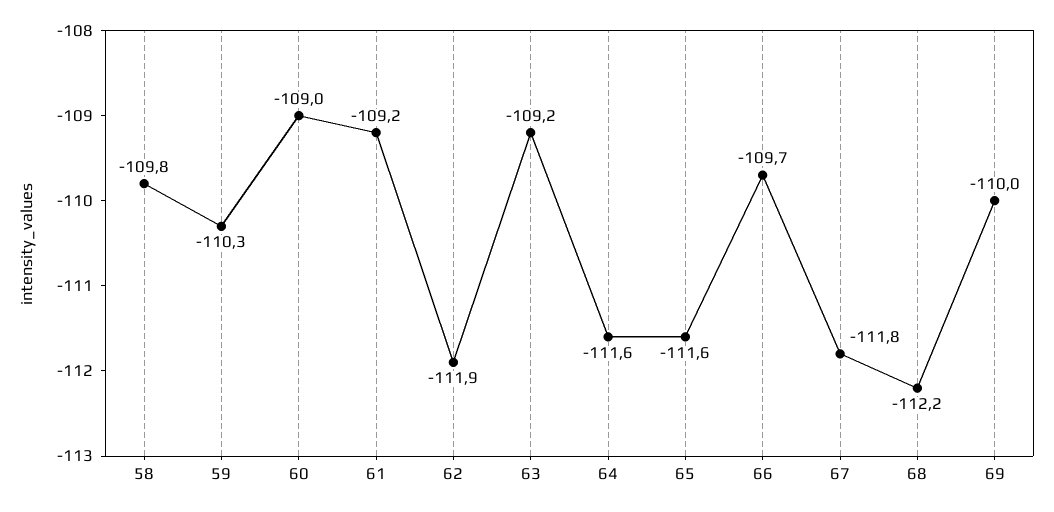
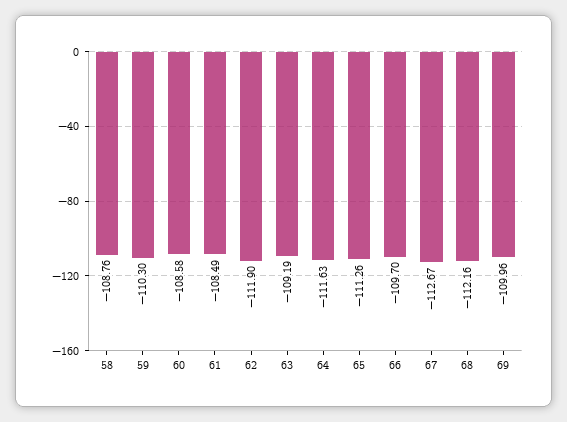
  {
-   "58": -109.8,
+   "58": -108.76,
    "59": -110.3,
-   "60": -109,
+   "60": -108.58,
-   "61": -109.2,
+   "61": -108.49,
    "62": -111.9,
    "63": -109.19,
    "64": -111.63,
-   "65": -111.6,
+   "65": -111.26,
    "66": -109.7,
-   "67": -111.8,
+   "67": -112.67,
    "68": -112.16,
    "69": -109.96
  }

